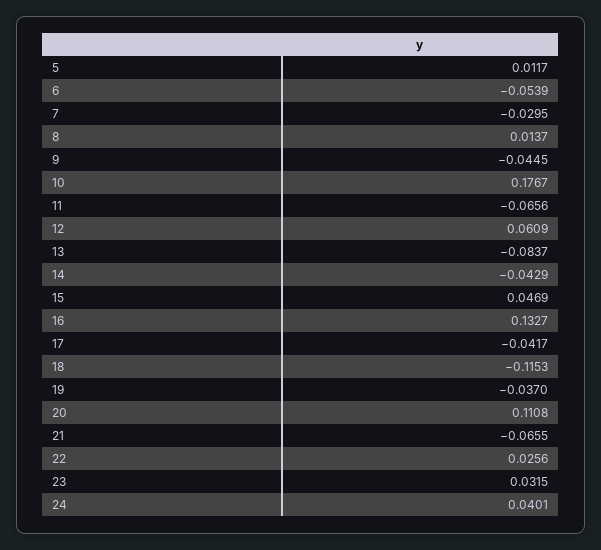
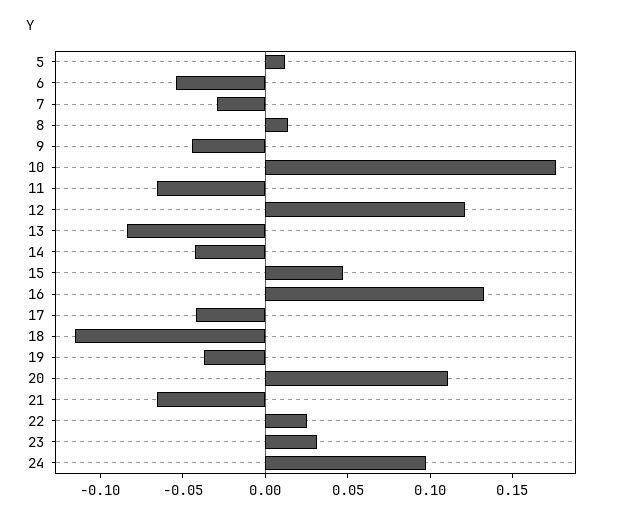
  {
    "5": 0.0117,
    "6": -0.0539,
    "7": -0.0295,
    "8": 0.0137,
    "9": -0.0445,
    "10": 0.1767,
    "11": -0.0656,
-   "12": 0.0609,
+   "12": 0.12,
    "13": -0.0837,
    "14": -0.0429,
    "15": 0.0469,
    "16": 0.1327,
    "17": -0.0417,
    "18": -0.1153,
    "19": -0.037,
    "20": 0.1108,
    "21": -0.0655,
    "22": 0.0256,
    "23": 0.0315,
-   "24": 0.0401
+   "24": 0.1
  }

